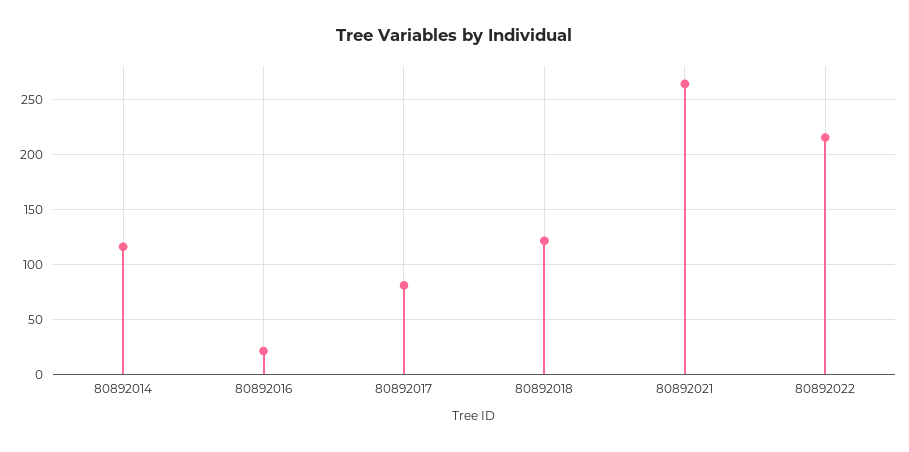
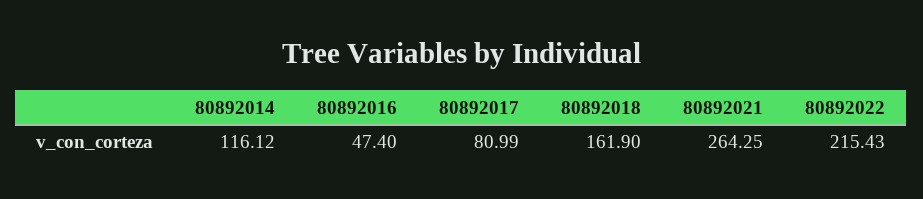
  {
    "80892014": 116.12,
-   "80892016": 20,
+   "80892016": 47.4,
    "80892017": 80.99,
-   "80892018": 120,
+   "80892018": 161.9,
    "80892021": 264.25,
    "80892022": 215.43
  }

